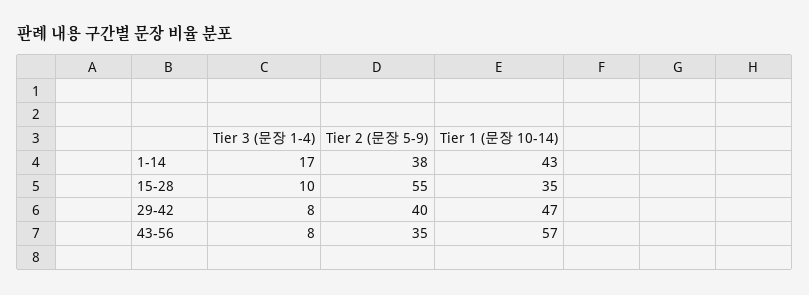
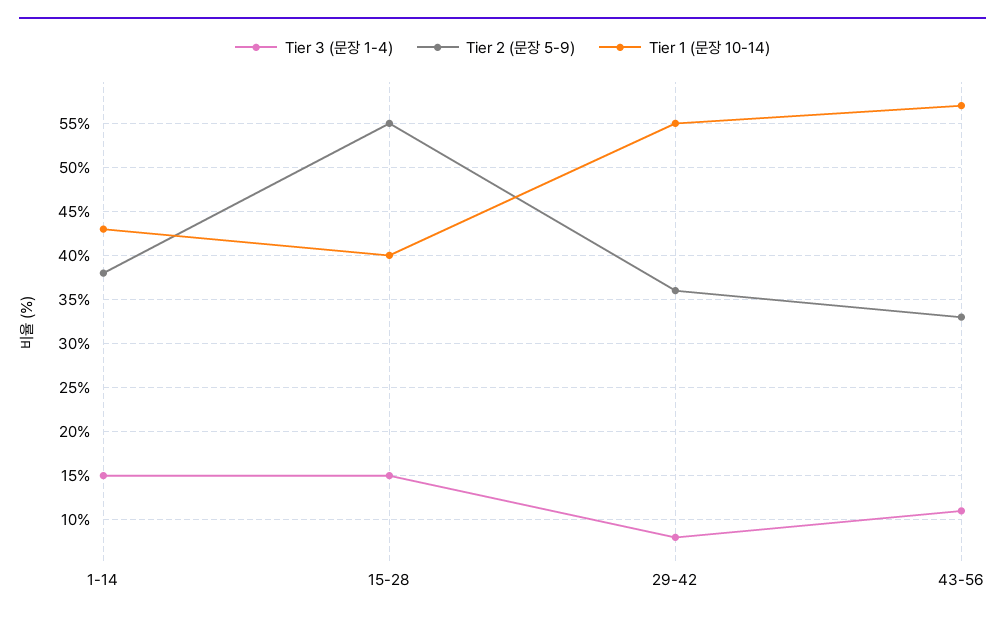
  {
    "Tier 3 (문장 1-4)": {
-     "1-14": 17,
+     "1-14": 15,
-     "15-28": 10,
+     "15-28": 15,
      "29-42": 8,
-     "43-56": 8
+     "43-56": 11
    },
    "Tier 2 (문장 5-9)": {
      "1-14": 38,
      "15-28": 55,
-     "29-42": 40,
+     "29-42": 36,
-     "43-56": 35
+     "43-56": 33
    },
    "Tier 1 (문장 10-14)": {
      "1-14": 43,
-     "15-28": 35,
+     "15-28": 40,
-     "29-42": 47,
+     "29-42": 55,
      "43-56": 57
    }
  }

